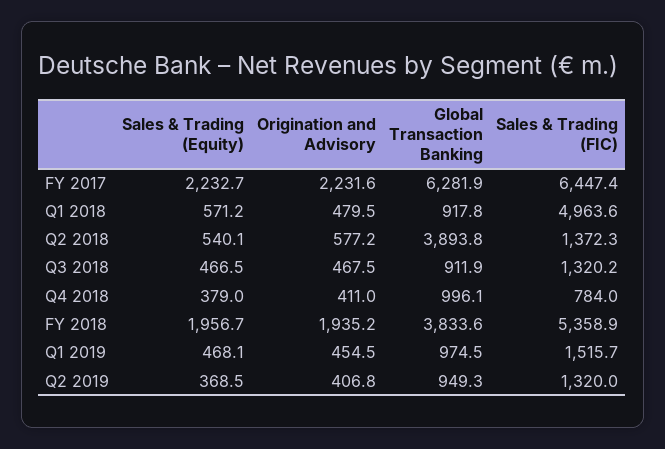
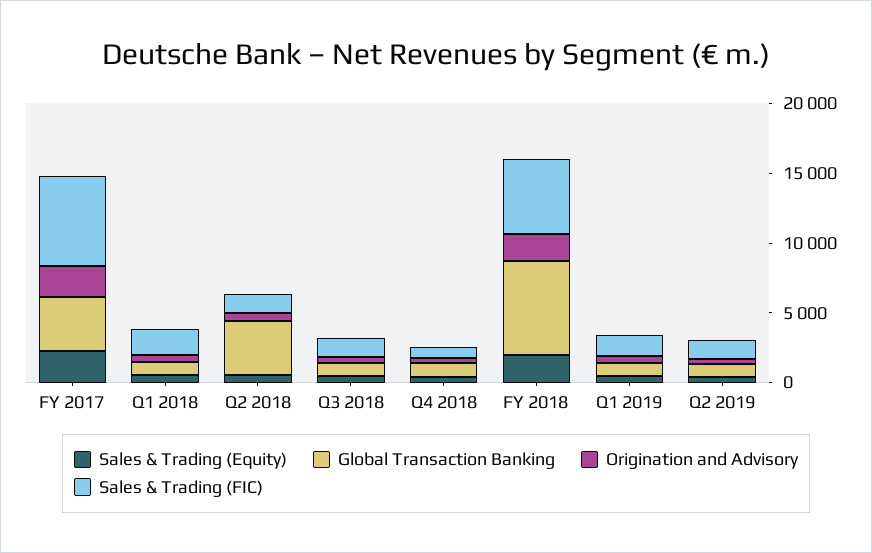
  {
    "Sales & Trading (Equity)": {
      "FY 2017": 2232.7,
      "Q1 2018": 571.2,
      "Q2 2018": 540.1,
      "Q3 2018": 466.5,
      "Q4 2018": 379,
      "FY 2018": 1956.7,
      "Q1 2019": 468.1,
      "Q2 2019": 368.5
    },
    "Origination and Advisory": {
      "FY 2017": 2231.6,
      "Q1 2018": 479.5,
      "Q2 2018": 577.2,
      "Q3 2018": 467.5,
      "Q4 2018": 411,
      "FY 2018": 1935.2,
      "Q1 2019": 454.5,
      "Q2 2019": 406.8
    },
    "Global Transaction Banking": {
-     "FY 2017": 6281.9,
+     "FY 2017": 4000,
      "Q1 2018": 917.8,
      "Q2 2018": 3893.8,
      "Q3 2018": 911.9,
      "Q4 2018": 996.1,
-     "FY 2018": 3833.6,
+     "FY 2018": 7000,
      "Q1 2019": 974.5,
      "Q2 2019": 949.3
    },
    "Sales & Trading (FIC)": {
      "FY 2017": 6447.4,
-     "Q1 2018": 4963.6,
+     "Q1 2018": 2000,
      "Q2 2018": 1372.3,
      "Q3 2018": 1320.2,
      "Q4 2018": 784,
      "FY 2018": 5358.9,
      "Q1 2019": 1515.7,
      "Q2 2019": 1320
    }
  }

